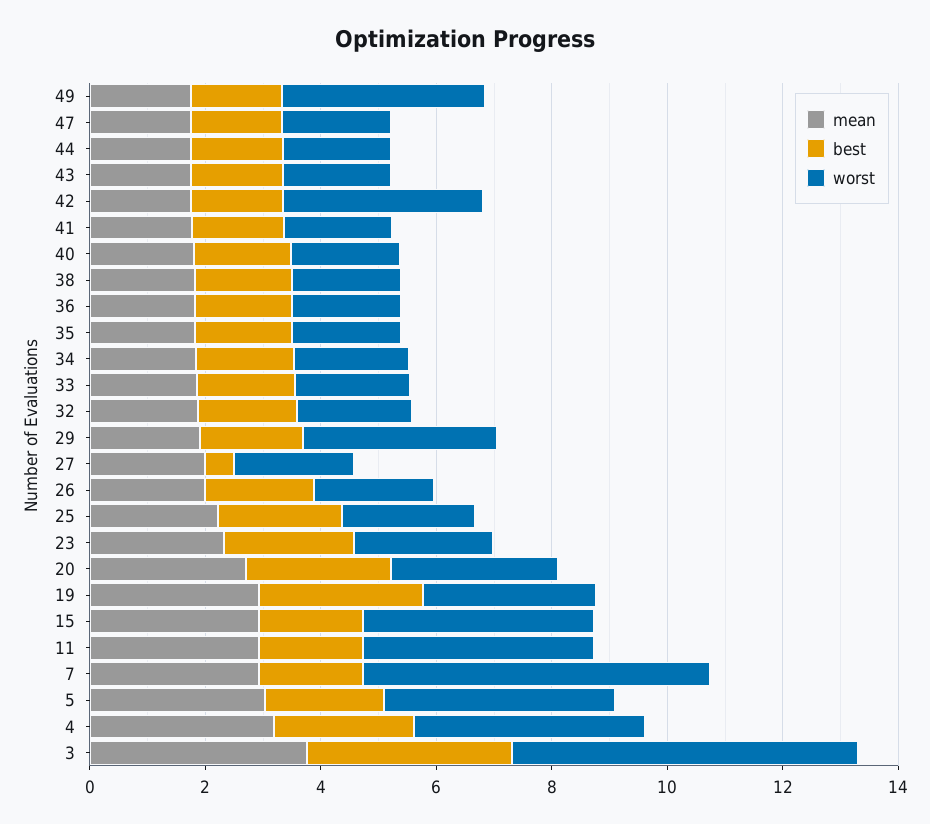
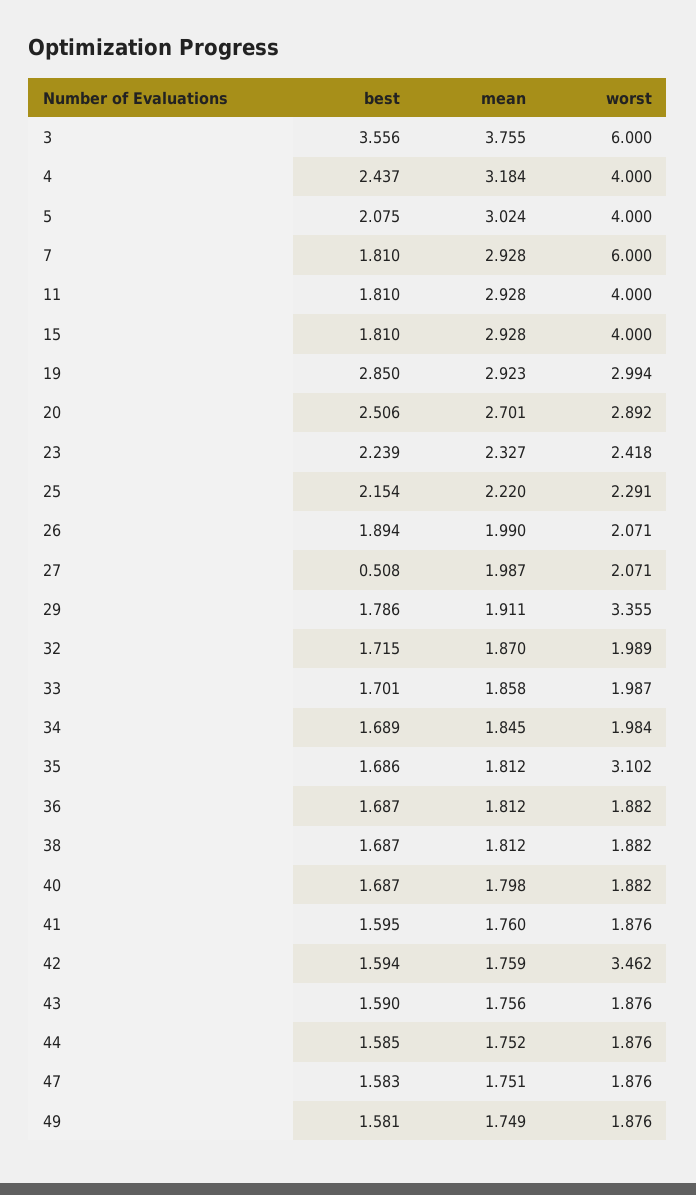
  {
    "mean": {
      "49": 1.749,
      "47": 1.751,
      "44": 1.752,
      "43": 1.756,
      "42": 1.759,
      "41": 1.76,
      "40": 1.798,
      "38": 1.812,
      "36": 1.812,
      "35": 1.812,
      "34": 1.845,
      "33": 1.858,
      "32": 1.87,
      "29": 1.911,
      "27": 1.987,
      "26": 1.99,
      "25": 2.22,
      "23": 2.327,
      "20": 2.701,
      "19": 2.923,
      "15": 2.928,
      "11": 2.928,
      "7": 2.928,
      "5": 3.024,
      "4": 3.184,
      "3": 3.755
    },
    "best": {
      "49": 1.581,
      "47": 1.583,
      "44": 1.585,
      "43": 1.59,
      "42": 1.594,
      "41": 1.595,
      "40": 1.687,
      "38": 1.687,
      "36": 1.687,
      "35": 1.686,
      "34": 1.689,
      "33": 1.701,
      "32": 1.715,
      "29": 1.786,
      "27": 0.508,
      "26": 1.894,
      "25": 2.154,
      "23": 2.239,
      "20": 2.506,
      "19": 2.85,
      "15": 1.81,
      "11": 1.81,
      "7": 1.81,
      "5": 2.075,
      "4": 2.437,
      "3": 3.556
    },
    "worst": {
-     "49": 3.5,
+     "49": 1.876,
      "47": 1.876,
      "44": 1.876,
      "43": 1.876,
      "42": 3.462,
      "41": 1.876,
      "40": 1.882,
      "38": 1.882,
      "36": 1.882,
-     "35": 2,
+     "35": 3.102,
      "34": 1.984,
      "33": 1.987,
      "32": 1.989,
      "29": 3.355,
      "27": 2.071,
      "26": 2.071,
      "25": 2.291,
      "23": 2.418,
      "20": 2.892,
      "19": 2.994,
      "15": 4,
      "11": 4,
      "7": 6,
      "5": 4,
      "4": 4,
      "3": 6
    }
  }

